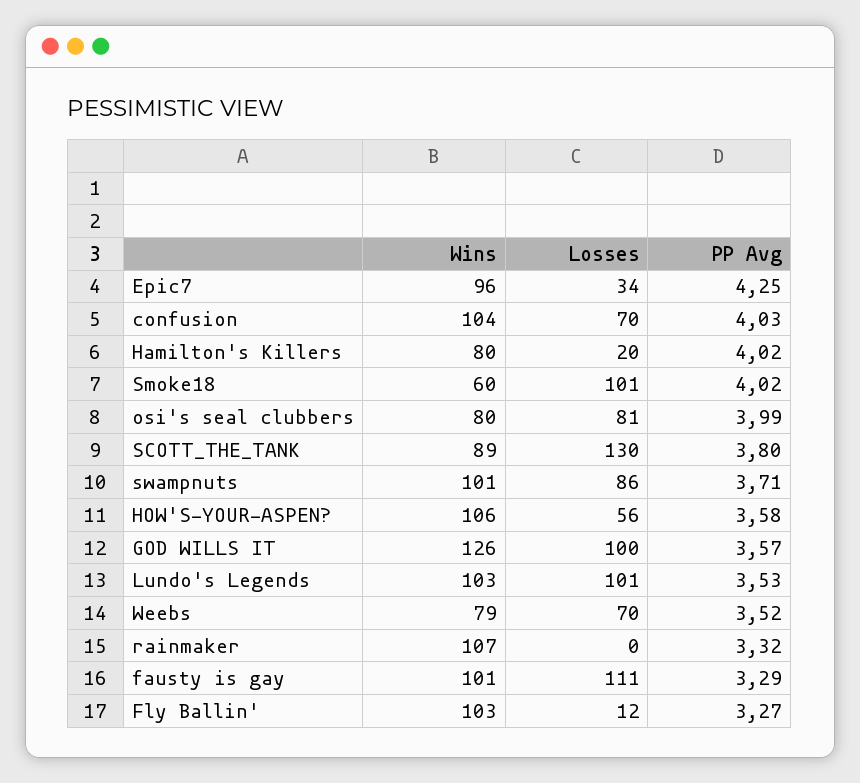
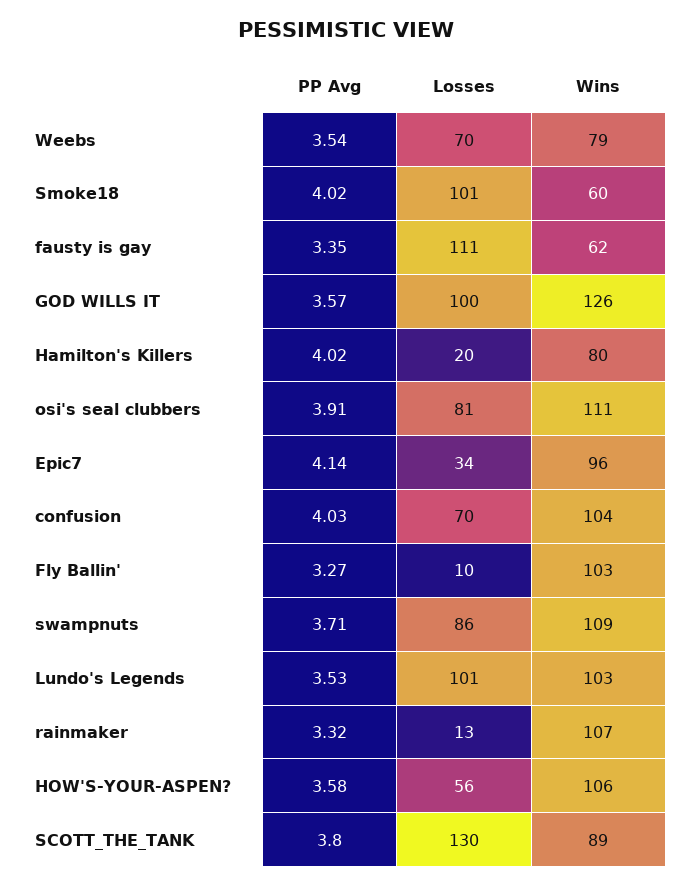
  {
    "Wins": {
      "Epic7": 96,
      "confusion": 104,
      "Hamilton's Killers": 80,
      "Smoke18": 60,
-     "osi's seal clubbers": 80,
+     "osi's seal clubbers": 111,
      "SCOTT_THE_TANK": 89,
-     "swampnuts": 101,
+     "swampnuts": 109,
      "HOW'S-YOUR-ASPEN?": 106,
      "GOD WILLS IT": 126,
      "Lundo's Legends": 103,
      "Weebs": 79,
      "rainmaker": 107,
-     "fausty is gay": 101,
+     "fausty is gay": 62,
      "Fly Ballin'": 103
    },
    "Losses": {
      "Epic7": 34,
      "confusion": 70,
      "Hamilton's Killers": 20,
      "Smoke18": 101,
      "osi's seal clubbers": 81,
      "SCOTT_THE_TANK": 130,
      "swampnuts": 86,
      "HOW'S-YOUR-ASPEN?": 56,
      "GOD WILLS IT": 100,
      "Lundo's Legends": 101,
      "Weebs": 70,
-     "rainmaker": 0,
+     "rainmaker": 13,
      "fausty is gay": 111,
-     "Fly Ballin'": 12
+     "Fly Ballin'": 10
    },
    "PP Avg": {
-     "Epic7": 4.25,
+     "Epic7": 4.14,
      "confusion": 4.03,
      "Hamilton's Killers": 4.02,
      "Smoke18": 4.02,
-     "osi's seal clubbers": 3.99,
+     "osi's seal clubbers": 3.91,
      "SCOTT_THE_TANK": 3.8,
      "swampnuts": 3.71,
      "HOW'S-YOUR-ASPEN?": 3.58,
      "GOD WILLS IT": 3.57,
      "Lundo's Legends": 3.53,
-     "Weebs": 3.52,
+     "Weebs": 3.54,
      "rainmaker": 3.32,
-     "fausty is gay": 3.29,
+     "fausty is gay": 3.35,
      "Fly Ballin'": 3.27
    }
  }

